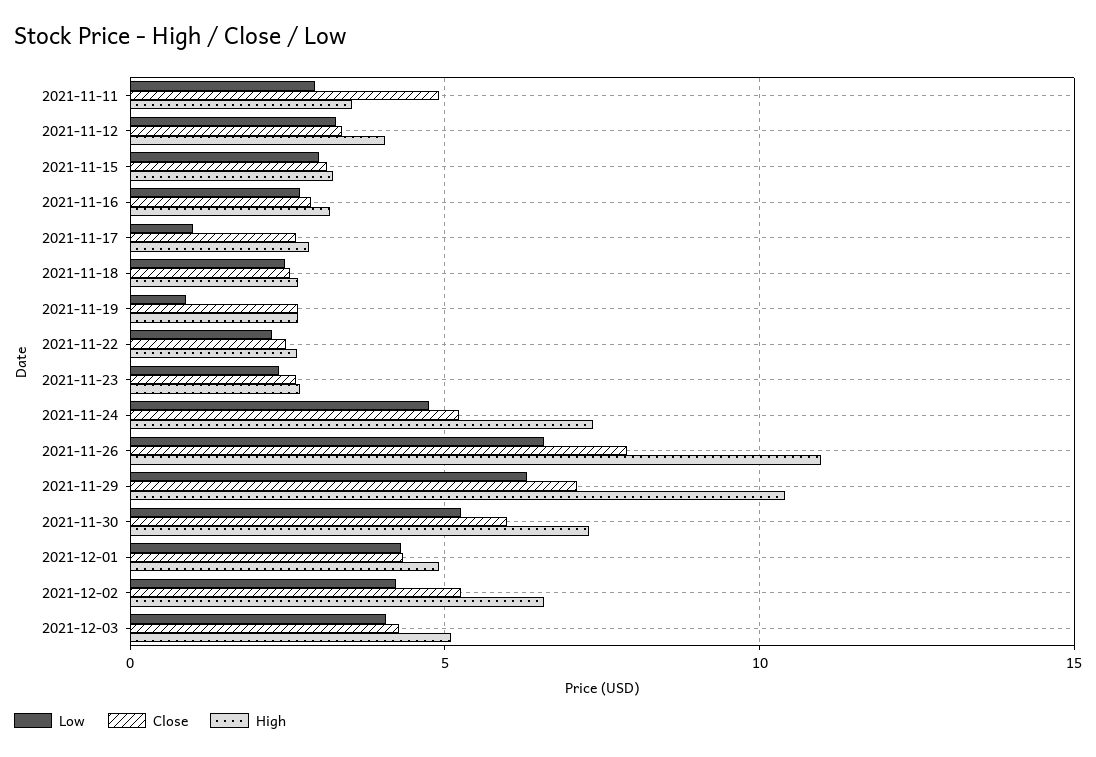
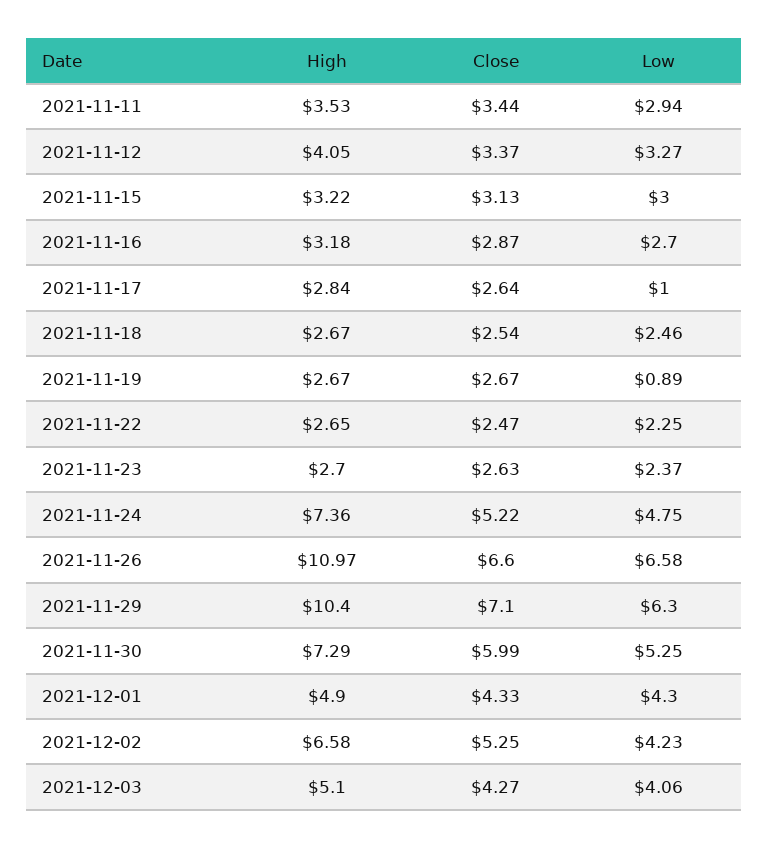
  {
    "Low": {
      "2021-11-11": 2.94,
      "2021-11-12": 3.27,
      "2021-11-15": 3,
      "2021-11-16": 2.7,
      "2021-11-17": 1,
      "2021-11-18": 2.46,
      "2021-11-19": 0.89,
      "2021-11-22": 2.25,
      "2021-11-23": 2.37,
      "2021-11-24": 4.75,
      "2021-11-26": 6.58,
      "2021-11-29": 6.3,
      "2021-11-30": 5.25,
      "2021-12-01": 4.3,
      "2021-12-02": 4.23,
      "2021-12-03": 4.06
    },
    "Close": {
-     "2021-11-11": 5,
+     "2021-11-11": 3.44,
      "2021-11-12": 3.37,
      "2021-11-15": 3.13,
      "2021-11-16": 2.87,
      "2021-11-17": 2.64,
      "2021-11-18": 2.54,
      "2021-11-19": 2.67,
      "2021-11-22": 2.47,
      "2021-11-23": 2.63,
      "2021-11-24": 5.22,
-     "2021-11-26": 8,
+     "2021-11-26": 6.6,
      "2021-11-29": 7.1,
      "2021-11-30": 5.99,
      "2021-12-01": 4.33,
      "2021-12-02": 5.25,
      "2021-12-03": 4.27
    },
    "High": {
      "2021-11-11": 3.53,
      "2021-11-12": 4.05,
      "2021-11-15": 3.22,
      "2021-11-16": 3.18,
      "2021-11-17": 2.84,
      "2021-11-18": 2.67,
      "2021-11-19": 2.67,
      "2021-11-22": 2.65,
      "2021-11-23": 2.7,
      "2021-11-24": 7.36,
      "2021-11-26": 10.97,
      "2021-11-29": 10.4,
      "2021-11-30": 7.29,
      "2021-12-01": 4.9,
      "2021-12-02": 6.58,
      "2021-12-03": 5.1
    }
  }

